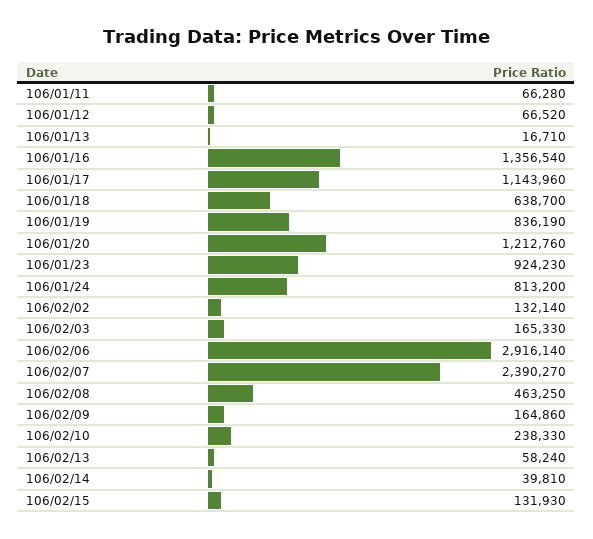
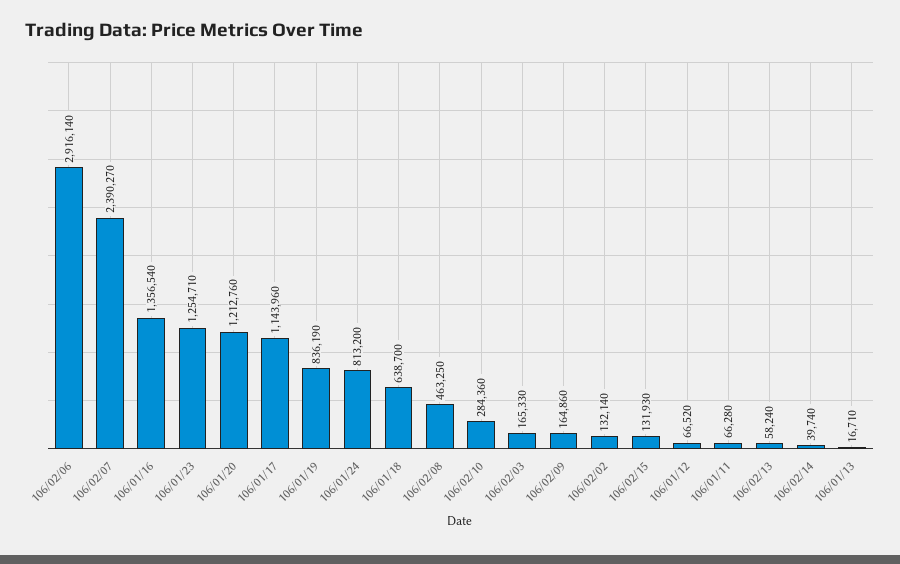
  {
    "106/01/11": 66280,
    "106/01/12": 66520,
    "106/01/13": 16710,
    "106/01/16": 1356540,
    "106/01/17": 1143960,
    "106/01/18": 638700,
    "106/01/19": 836190,
    "106/01/20": 1212760,
-   "106/01/23": 924230,
+   "106/01/23": 1254710,
    "106/01/24": 813200,
    "106/02/02": 132140,
    "106/02/03": 165330,
    "106/02/06": 2916140,
    "106/02/07": 2390270,
    "106/02/08": 463250,
    "106/02/09": 164860,
-   "106/02/10": 238330,
+   "106/02/10": 284360,
    "106/02/13": 58240,
-   "106/02/14": 39810,
+   "106/02/14": 39740,
    "106/02/15": 131930
  }

